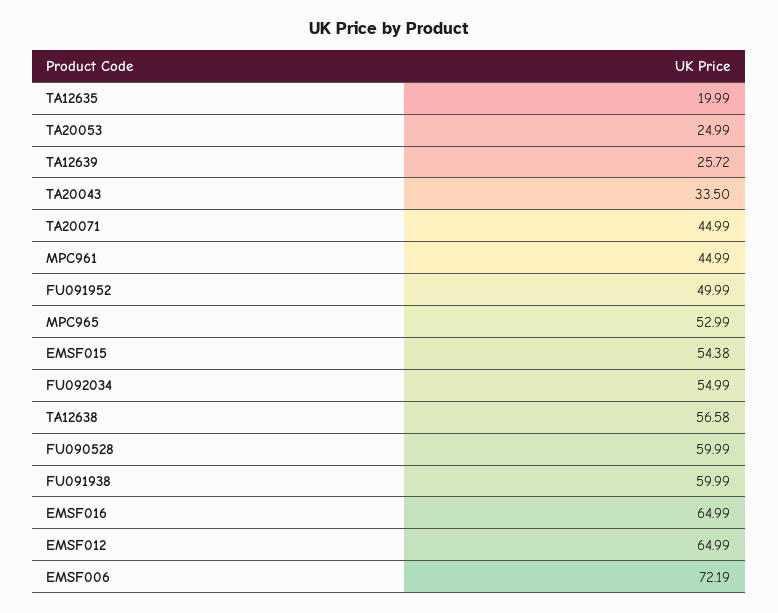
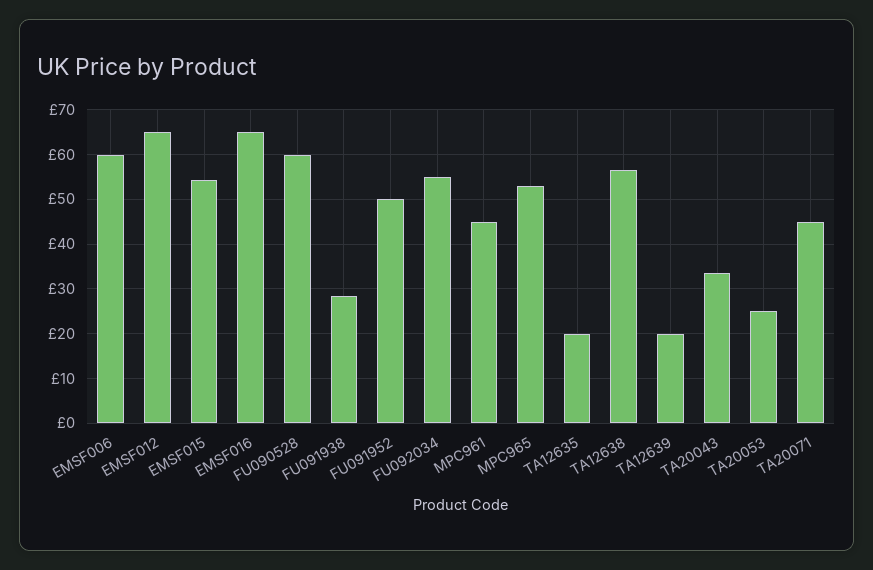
  {
    "TA12635": 19.99,
    "TA20053": 24.99,
-   "TA12639": 25.72,
+   "TA12639": 20,
    "TA20043": 33.5,
    "TA20071": 44.99,
    "MPC961": 44.99,
    "FU091952": 49.99,
    "MPC965": 52.99,
    "EMSF015": 54.38,
    "FU092034": 54.99,
    "TA12638": 56.58,
    "FU090528": 59.99,
-   "FU091938": 59.99,
+   "FU091938": 28,
    "EMSF016": 64.99,
    "EMSF012": 64.99,
-   "EMSF006": 72.19
+   "EMSF006": 60
  }

